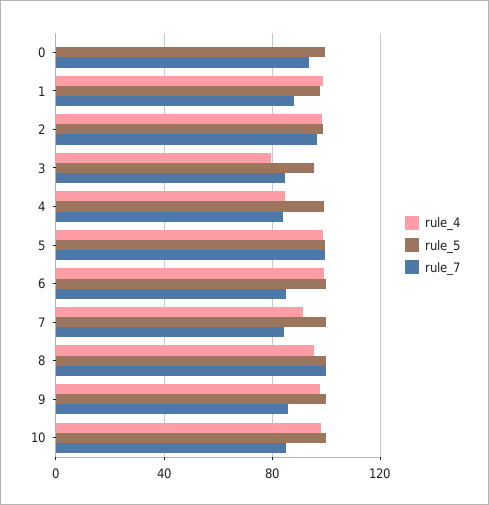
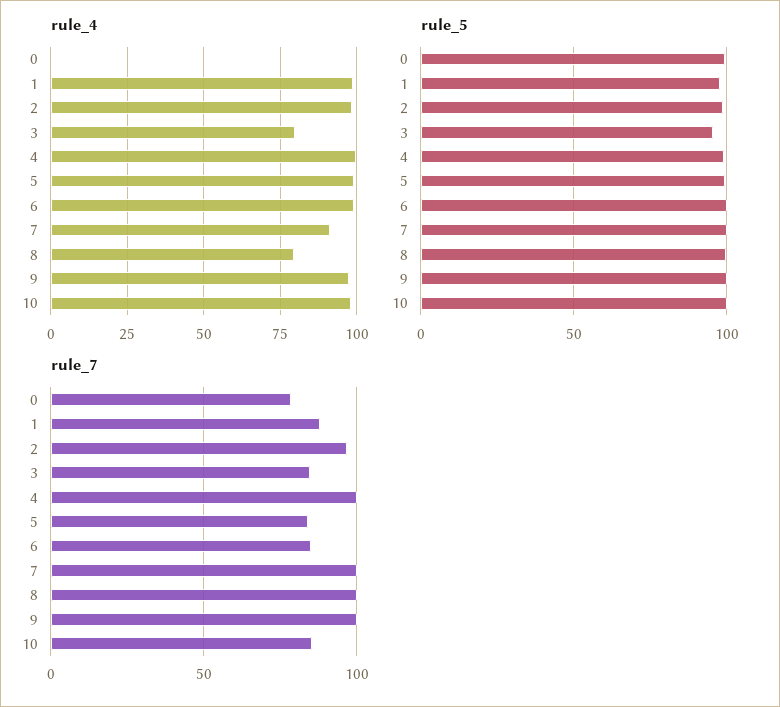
  {
    "rule_4": {
      "0": 0,
      "1": 100,
      "2": 97.5,
      "3": 80,
-     "4": 85,
+     "4": 100,
      "5": 100,
      "6": 100,
      "7": 92.5,
-     "8": 95,
+     "8": 80,
      "9": 97.5,
      "10": 97.5
    },
    "rule_5": {
      "0": 100,
      "1": 100,
      "2": 100,
      "3": 95,
      "4": 100,
      "5": 100,
      "6": 100,
      "7": 100,
      "8": 100,
      "9": 100,
      "10": 100
    },
    "rule_7": {
-     "0": 95,
+     "0": 80,
      "1": 90,
      "2": 95,
      "3": 85,
-     "4": 85,
+     "4": 100,
-     "5": 100,
+     "5": 85,
      "6": 85,
-     "7": 85,
+     "7": 100,
      "8": 100,
-     "9": 85,
+     "9": 100,
      "10": 85
    }
  }

